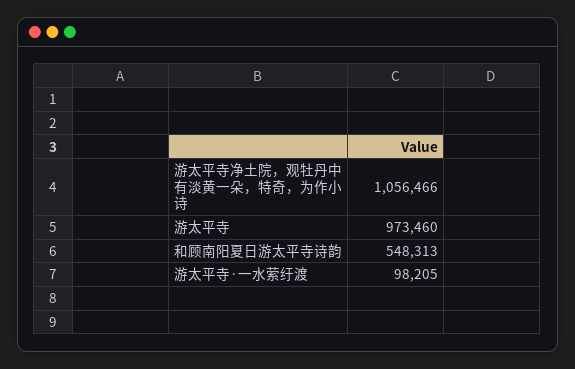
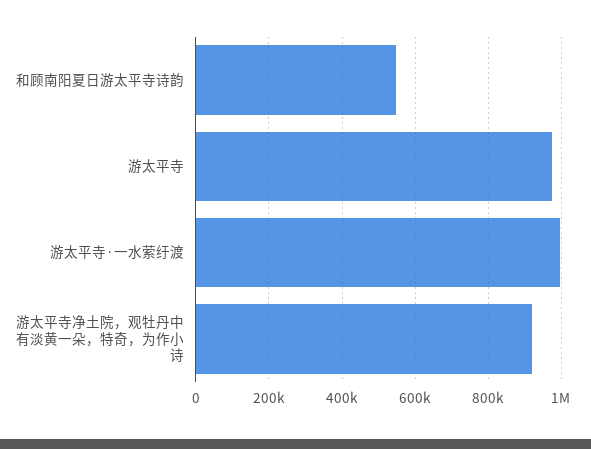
  {
-   "游太平寺净土院，观牡丹中有淡黄一朵，特奇，为作小诗": 1056466,
+   "游太平寺净土院，观牡丹中有淡黄一朵，特奇，为作小诗": 920000,
    "游太平寺": 973460,
    "和顾南阳夏日游太平寺诗韵": 548313,
-   "游太平寺·一水萦纡渡": 98205
+   "游太平寺·一水萦纡渡": 1000000
  }

